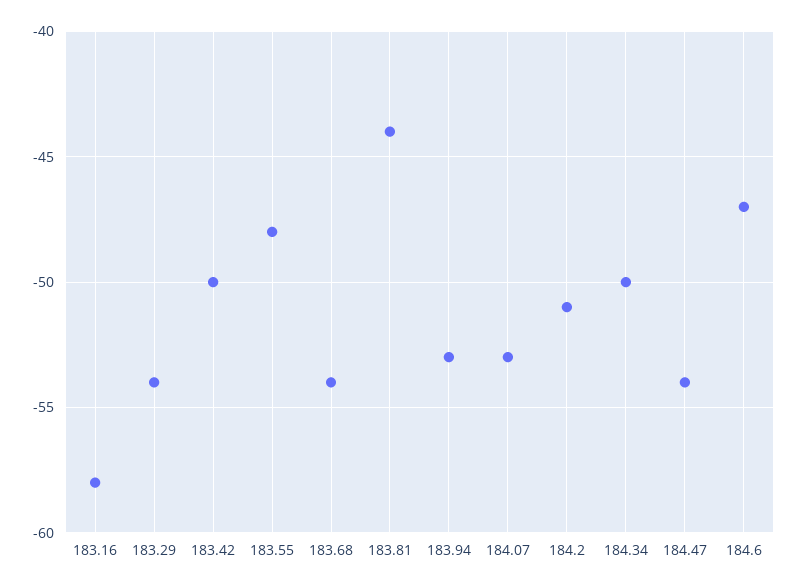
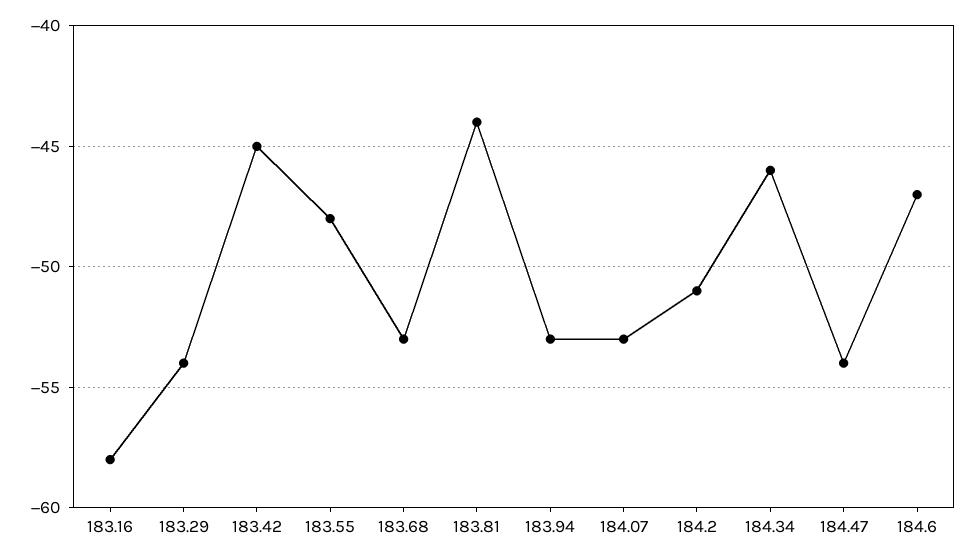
  {
    "183.16": -58,
    "183.29": -54,
-   "183.42": -50,
+   "183.42": -45,
    "183.55": -48,
-   "183.68": -54,
+   "183.68": -53,
    "183.81": -44,
    "183.94": -53,
    "184.07": -53,
    "184.2": -51,
-   "184.34": -50,
+   "184.34": -46,
    "184.47": -54,
    "184.6": -47
  }

